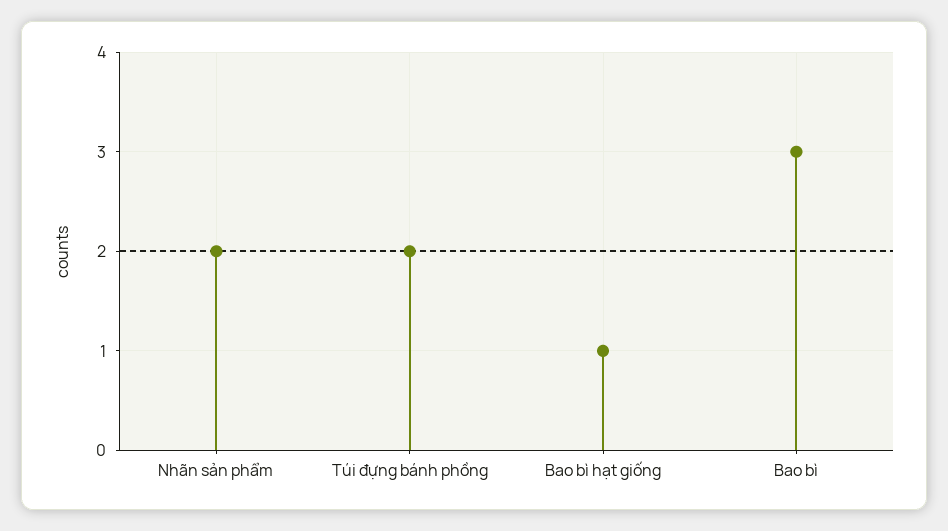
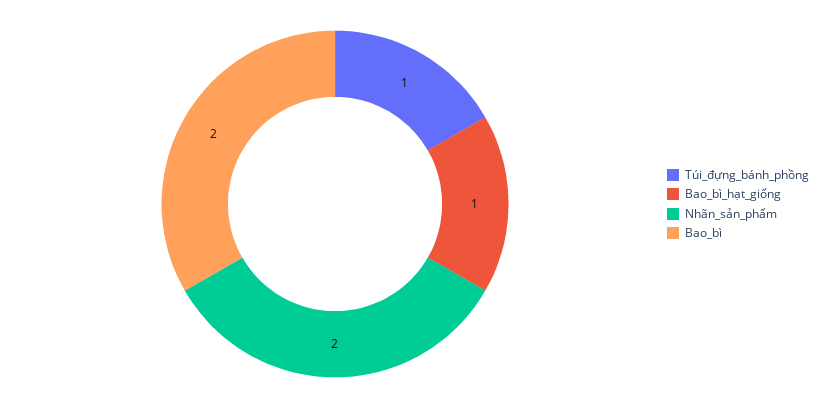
  {
    "Nhãn sản phẩm": 2,
-   "Túi đựng bánh phồng": 2,
+   "Túi đựng bánh phồng": 1,
    "Bao bì hạt giống": 1,
-   "Bao bì": 3
+   "Bao bì": 2
  }

